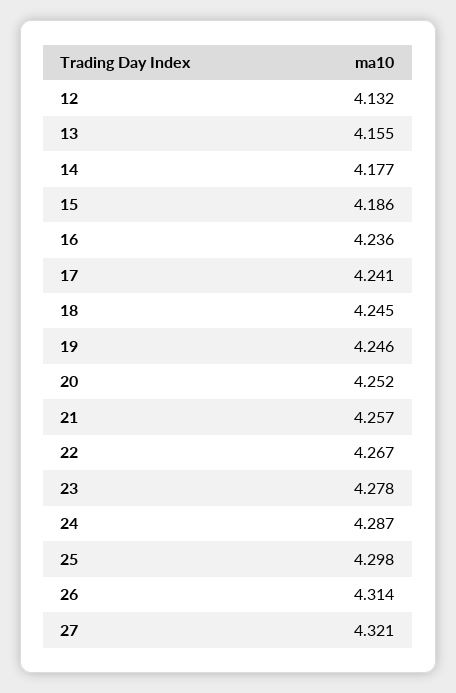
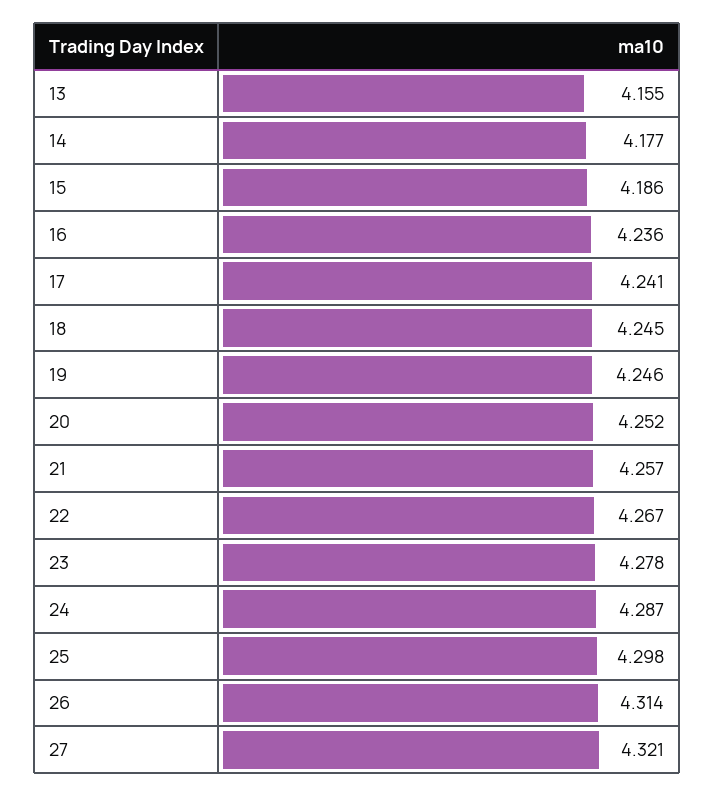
  {
-   "12": 4.132,
    "13": 4.155,
    "14": 4.177,
    "15": 4.186,
    "16": 4.236,
    "17": 4.241,
    "18": 4.245,
    "19": 4.246,
    "20": 4.252,
    "21": 4.257,
    "22": 4.267,
    "23": 4.278,
    "24": 4.287,
    "25": 4.298,
    "26": 4.314,
    "27": 4.321
  }

